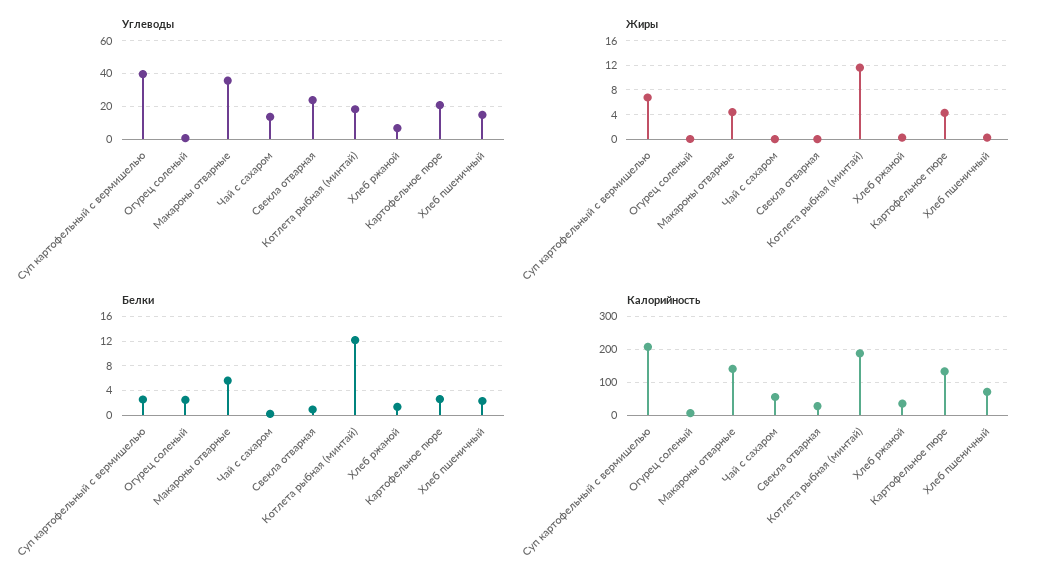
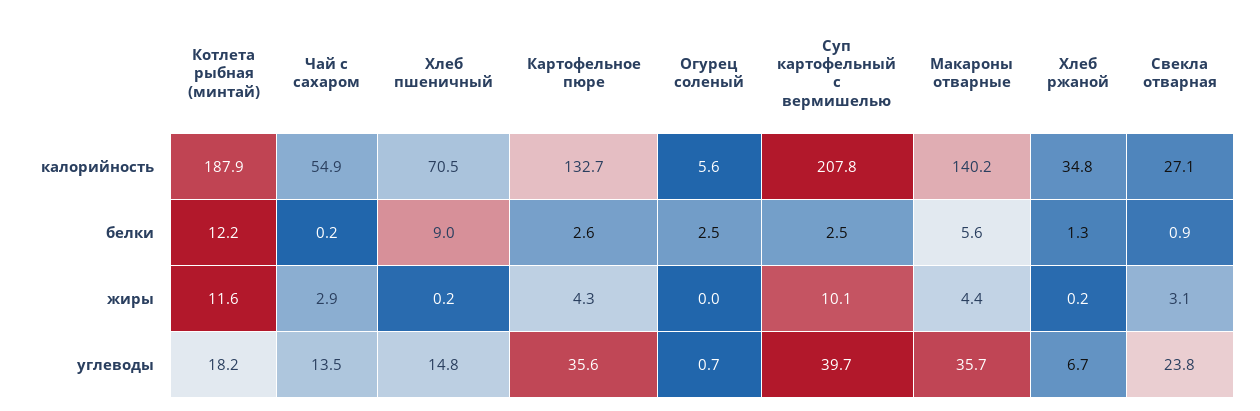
  {
    "Углеводы": {
      "Суп картофельный с вермишелью": 39.7,
      "Огурец соленый": 0.7,
      "Макароны отварные": 35.7,
      "Чай с сахаром": 13.5,
      "Свекла отварная": 23.8,
      "Котлета рыбная (минтай)": 18.2,
      "Хлеб ржаной": 6.7,
-     "Картофельное пюре": 20,
+     "Картофельное пюре": 35.6,
      "Хлеб пшеничный": 14.8
    },
    "Жиры": {
-     "Суп картофельный с вермишелью": 7,
+     "Суп картофельный с вермишелью": 10.1,
      "Огурец соленый": 0,
      "Макароны отварные": 4.4,
-     "Чай с сахаром": 0,
+     "Чай с сахаром": 2.9,
-     "Свекла отварная": 0,
+     "Свекла отварная": 3.1,
      "Котлета рыбная (минтай)": 11.6,
      "Хлеб ржаной": 0.2,
      "Картофельное пюре": 4.3,
      "Хлеб пшеничный": 0.2
    },
    "Белки": {
      "Суп картофельный с вермишелью": 2.5,
      "Огурец соленый": 2.5,
      "Макароны отварные": 5.6,
      "Чай с сахаром": 0.2,
      "Свекла отварная": 0.9,
      "Котлета рыбная (минтай)": 12.2,
      "Хлеб ржаной": 1.3,
      "Картофельное пюре": 2.6,
-     "Хлеб пшеничный": 2
+     "Хлеб пшеничный": 9
    },
    "Калорийность": {
      "Суп картофельный с вермишелью": 207.8,
      "Огурец соленый": 5.6,
      "Макароны отварные": 140.2,
      "Чай с сахаром": 54.9,
      "Свекла отварная": 27.1,
      "Котлета рыбная (минтай)": 187.9,
      "Хлеб ржаной": 34.8,
      "Картофельное пюре": 132.7,
      "Хлеб пшеничный": 70.5
    }
  }

